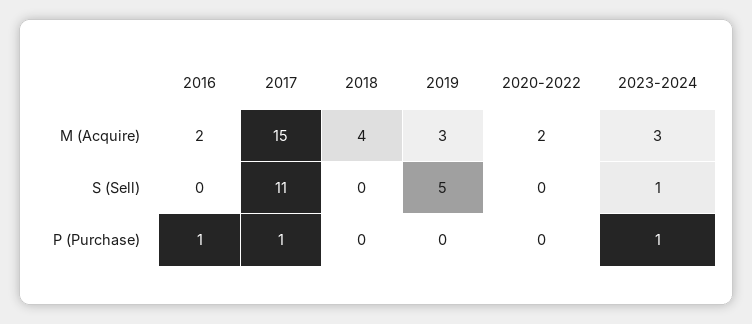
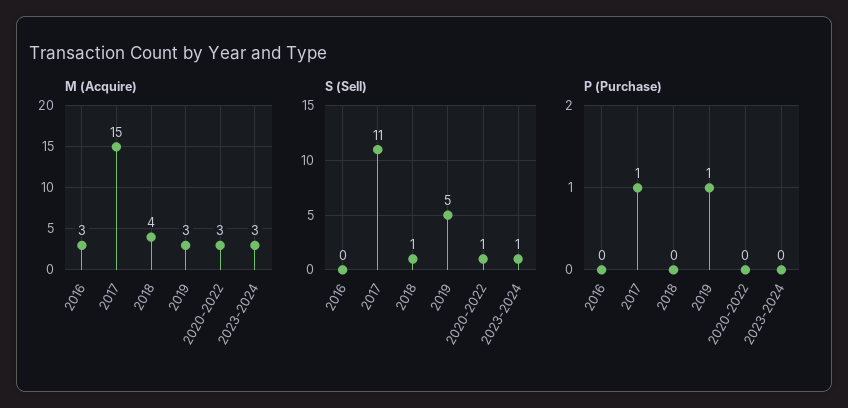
  {
    "M (Acquire)": {
-     "2016": 2,
+     "2016": 3,
      "2017": 15,
      "2018": 4,
      "2019": 3,
-     "2020-2022": 2,
+     "2020-2022": 3,
      "2023-2024": 3
    },
    "S (Sell)": {
      "2016": 0,
      "2017": 11,
-     "2018": 0,
+     "2018": 1,
      "2019": 5,
-     "2020-2022": 0,
+     "2020-2022": 1,
      "2023-2024": 1
    },
    "P (Purchase)": {
-     "2016": 1,
+     "2016": 0,
      "2017": 1,
      "2018": 0,
-     "2019": 0,
+     "2019": 1,
      "2020-2022": 0,
-     "2023-2024": 1
+     "2023-2024": 0
    }
  }

